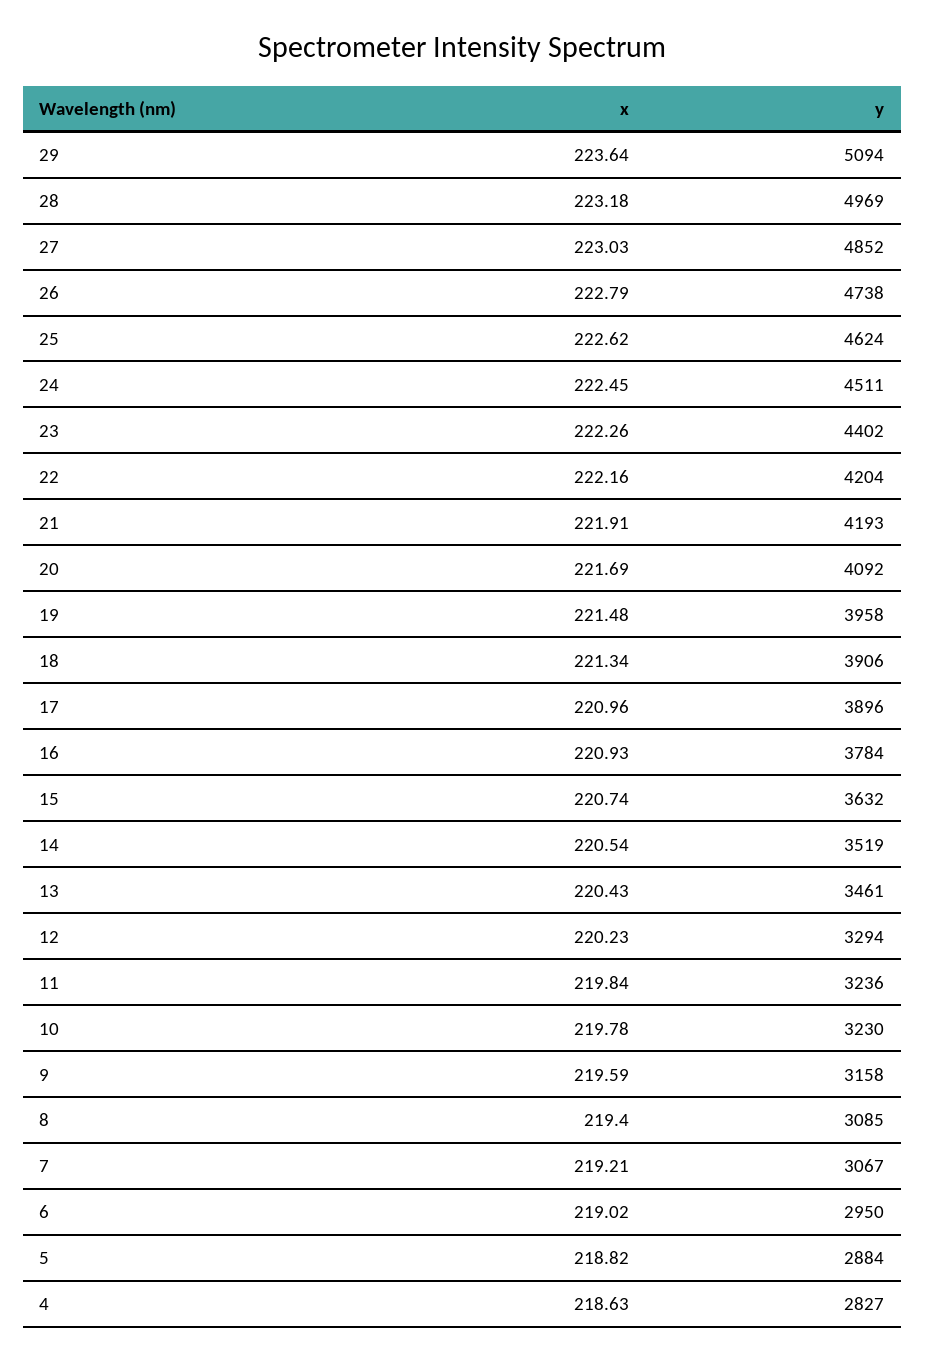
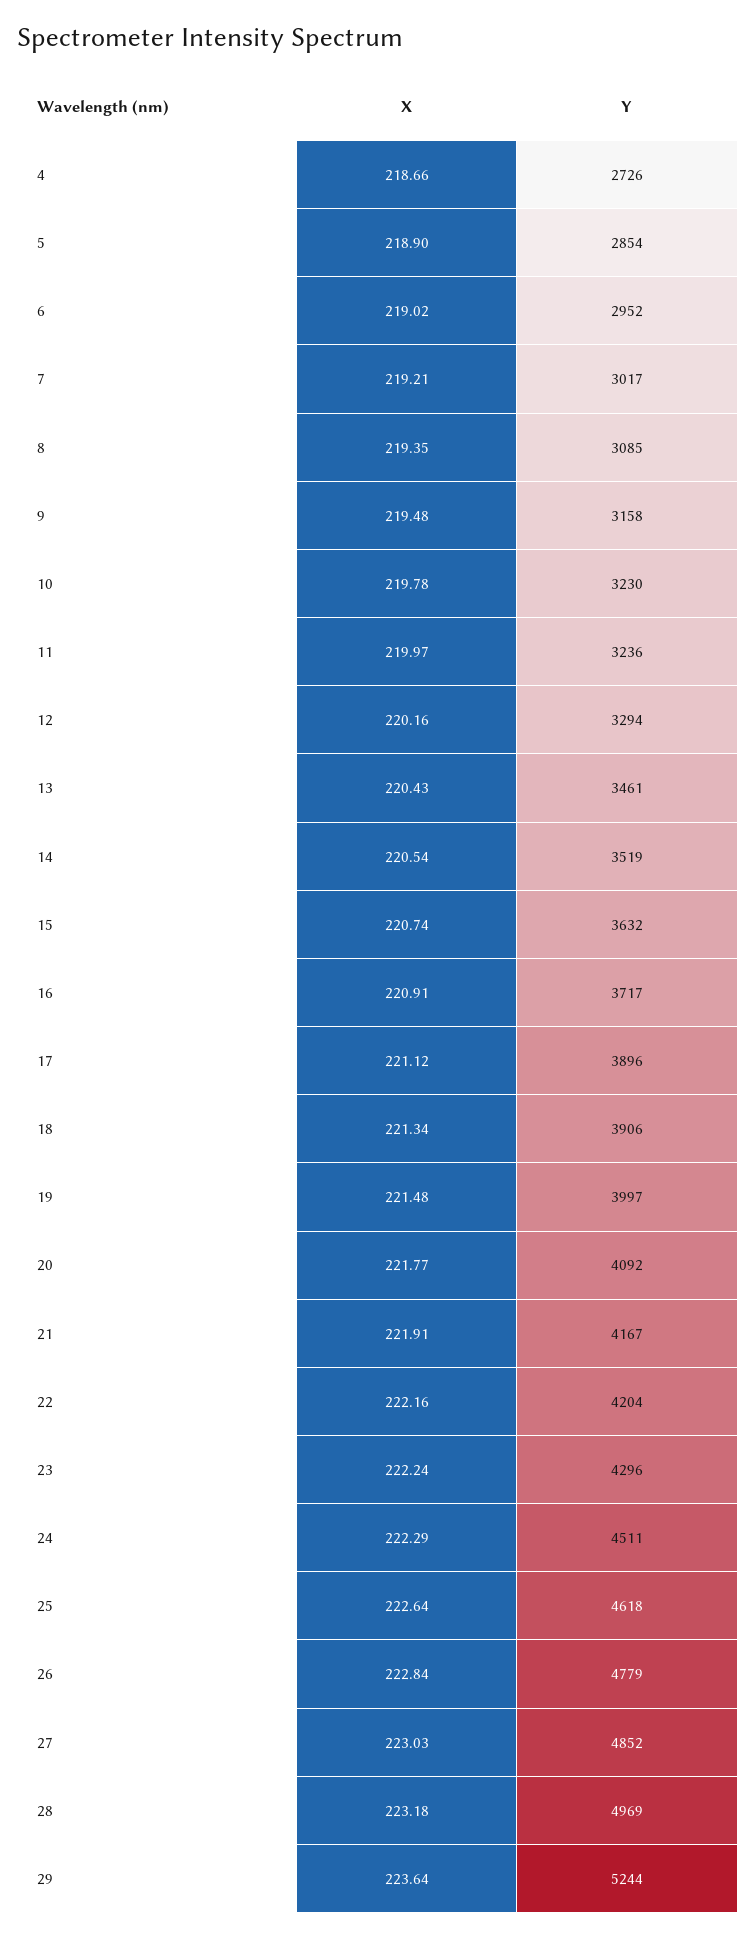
  {
    "x": {
      "29": 223.64,
      "28": 223.18,
      "27": 223.03,
-     "26": 222.79,
+     "26": 222.84,
-     "25": 222.62,
+     "25": 222.64,
-     "24": 222.45,
+     "24": 222.29,
-     "23": 222.26,
+     "23": 222.24,
      "22": 222.16,
      "21": 221.91,
-     "20": 221.69,
+     "20": 221.77,
      "19": 221.48,
      "18": 221.34,
-     "17": 220.96,
+     "17": 221.12,
-     "16": 220.93,
+     "16": 220.91,
      "15": 220.74,
      "14": 220.54,
      "13": 220.43,
-     "12": 220.23,
+     "12": 220.16,
-     "11": 219.84,
+     "11": 219.97,
      "10": 219.78,
-     "9": 219.59,
+     "9": 219.48,
-     "8": 219.4,
+     "8": 219.35,
      "7": 219.21,
      "6": 219.02,
-     "5": 218.82,
+     "5": 218.9,
-     "4": 218.63
+     "4": 218.66
    },
    "y": {
-     "29": 5094,
+     "29": 5244,
      "28": 4969,
      "27": 4852,
-     "26": 4738,
+     "26": 4779,
-     "25": 4624,
+     "25": 4618,
      "24": 4511,
-     "23": 4402,
+     "23": 4296,
      "22": 4204,
-     "21": 4193,
+     "21": 4167,
      "20": 4092,
-     "19": 3958,
+     "19": 3997,
      "18": 3906,
      "17": 3896,
-     "16": 3784,
+     "16": 3717,
      "15": 3632,
      "14": 3519,
      "13": 3461,
      "12": 3294,
      "11": 3236,
      "10": 3230,
      "9": 3158,
      "8": 3085,
-     "7": 3067,
+     "7": 3017,
-     "6": 2950,
+     "6": 2952,
-     "5": 2884,
+     "5": 2854,
-     "4": 2827
+     "4": 2726
    }
  }

